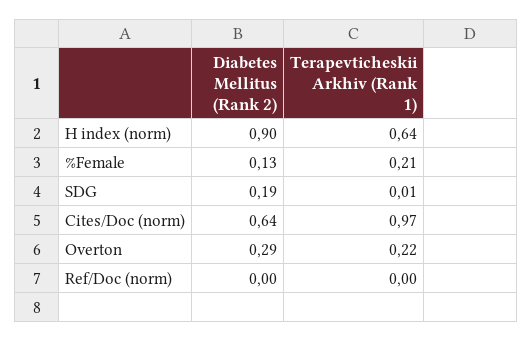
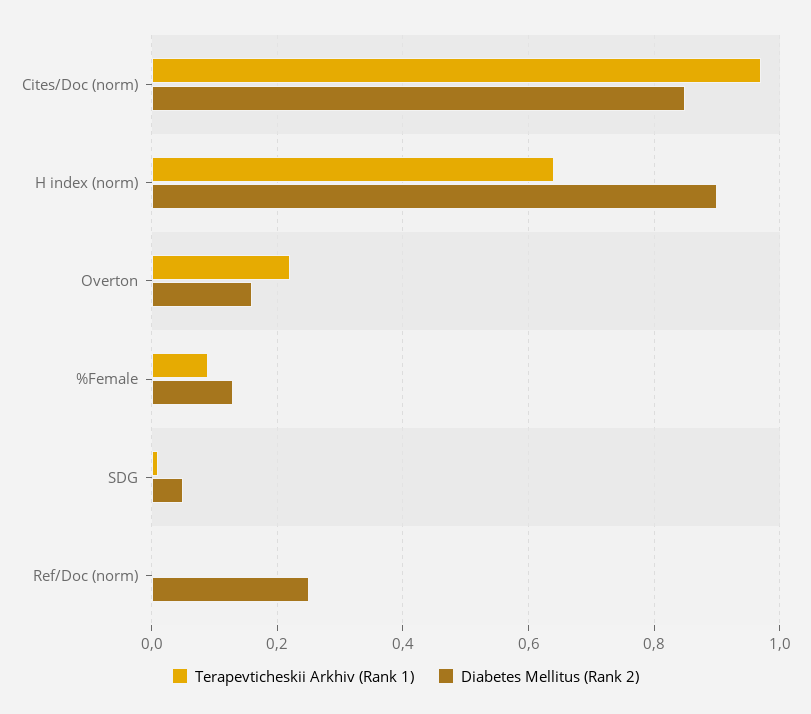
  {
    "Diabetes Mellitus (Rank 2)": {
      "H index (norm)": 0.9,
      "%Female": 0.13,
-     "SDG": 0.19,
+     "SDG": 0.05,
-     "Cites/Doc (norm)": 0.64,
+     "Cites/Doc (norm)": 0.85,
-     "Overton": 0.29,
+     "Overton": 0.15,
-     "Ref/Doc (norm)": 0
+     "Ref/Doc (norm)": 0.25
    },
    "Terapevticheskii Arkhiv (Rank 1)": {
      "H index (norm)": 0.64,
-     "%Female": 0.21,
+     "%Female": 0.1,
      "SDG": 0.01,
      "Cites/Doc (norm)": 0.97,
      "Overton": 0.22,
      "Ref/Doc (norm)": 0
    }
  }

